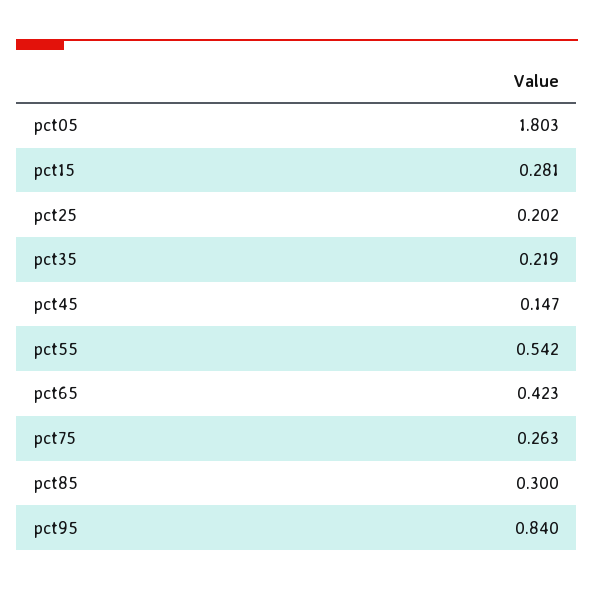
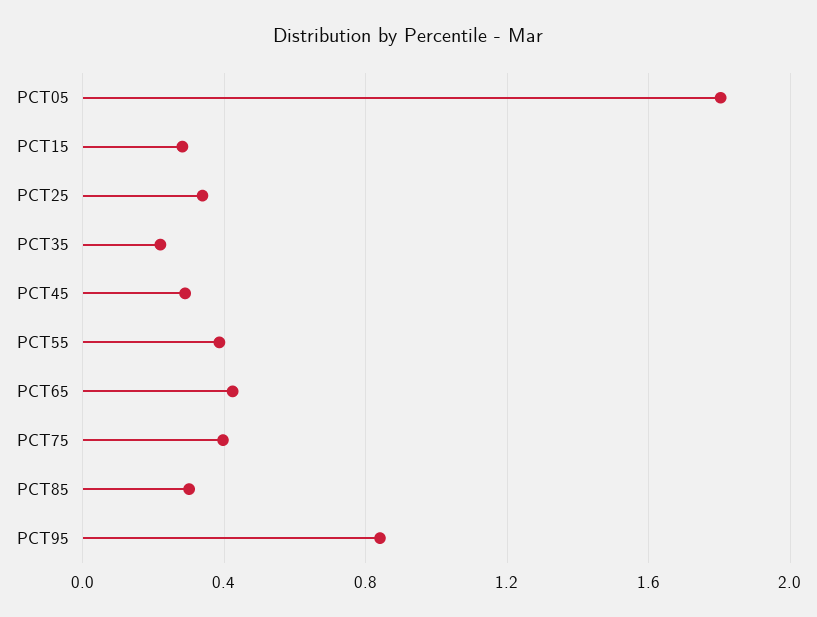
  {
    "pct05": 1.803,
    "pct15": 0.281,
-   "pct25": 0.202,
+   "pct25": 0.35,
    "pct35": 0.219,
-   "pct45": 0.147,
+   "pct45": 0.3,
-   "pct55": 0.542,
+   "pct55": 0.4,
    "pct65": 0.423,
-   "pct75": 0.263,
+   "pct75": 0.4,
    "pct85": 0.3,
    "pct95": 0.84
  }

